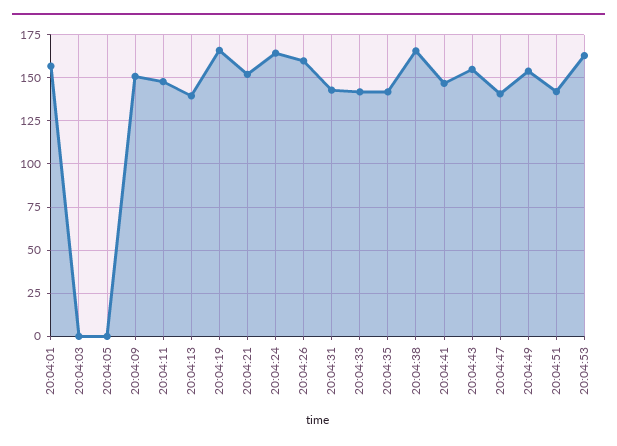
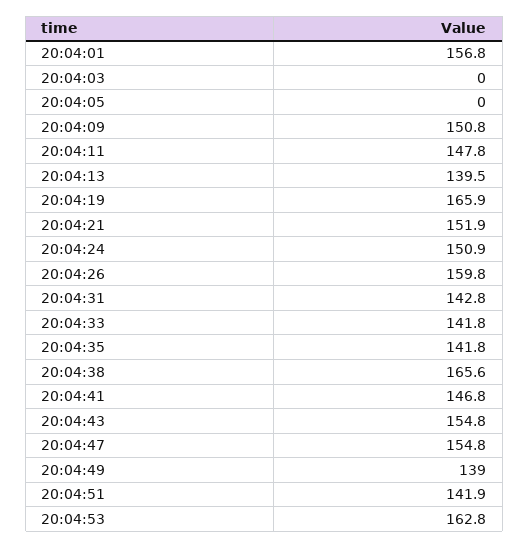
  {
    "20:04:01": 156.8,
    "20:04:03": 0,
    "20:04:05": 0,
    "20:04:09": 150.8,
    "20:04:11": 147.8,
    "20:04:13": 139.5,
    "20:04:19": 165.9,
    "20:04:21": 151.9,
-   "20:04:24": 165,
+   "20:04:24": 150.9,
    "20:04:26": 159.8,
    "20:04:31": 142.8,
    "20:04:33": 141.8,
    "20:04:35": 141.8,
    "20:04:38": 165.6,
    "20:04:41": 146.8,
    "20:04:43": 154.8,
-   "20:04:47": 140,
+   "20:04:47": 154.8,
-   "20:04:49": 155,
+   "20:04:49": 139,
    "20:04:51": 141.9,
    "20:04:53": 162.8
  }

